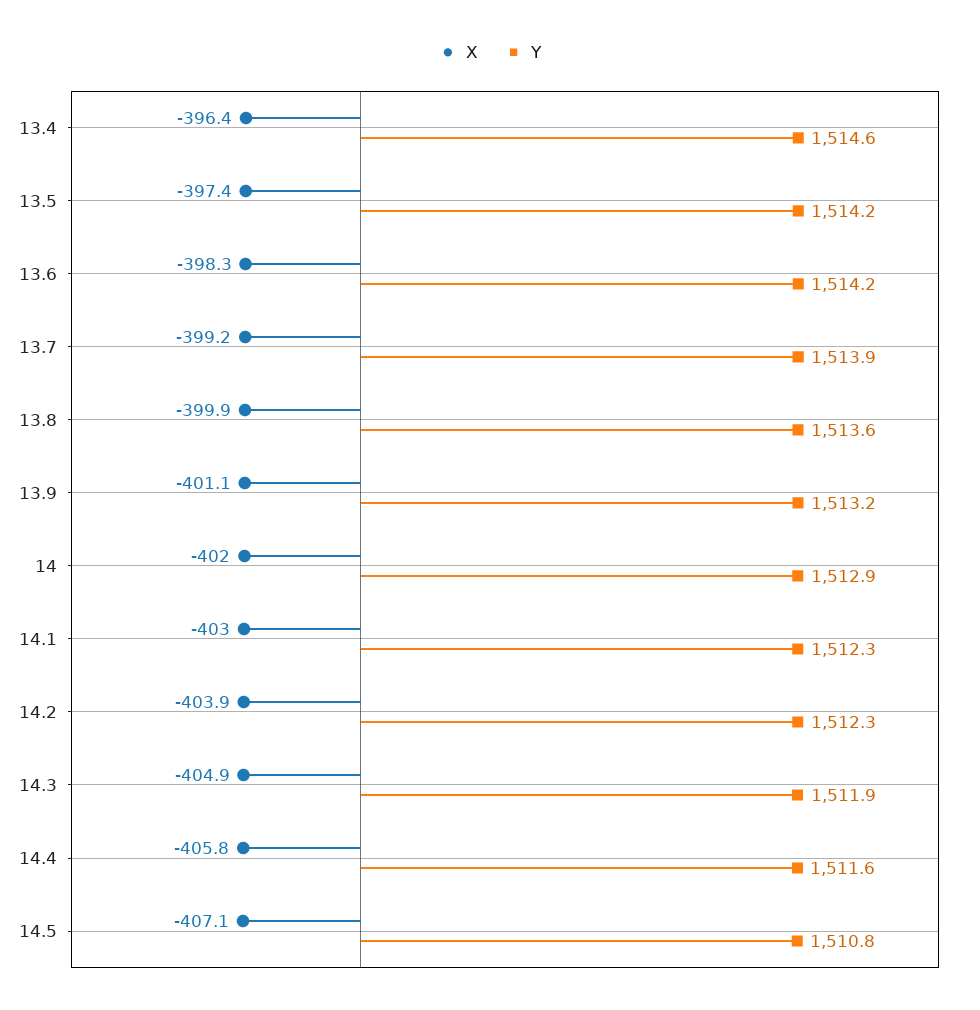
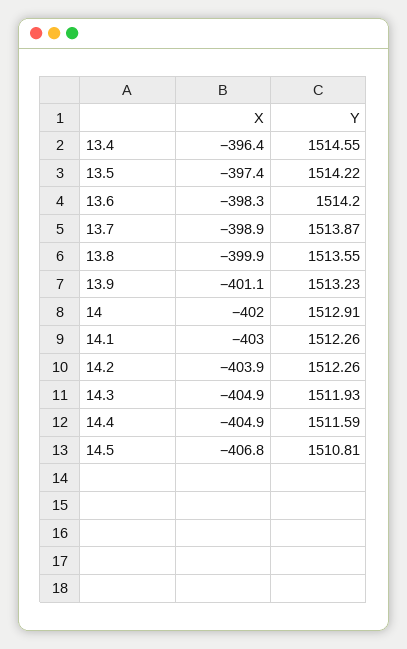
  {
    "X": {
      "13.4": -396.4,
      "13.5": -397.4,
      "13.6": -398.3,
-     "13.7": -399.2,
+     "13.7": -398.9,
      "13.8": -399.9,
      "13.9": -401.1,
      "14": -402,
      "14.1": -403,
      "14.2": -403.9,
      "14.3": -404.9,
-     "14.4": -405.8,
+     "14.4": -404.9,
-     "14.5": -407.1
+     "14.5": -406.8
    },
    "Y": {
      "13.4": 1514.55,
      "13.5": 1514.22,
      "13.6": 1514.2,
      "13.7": 1513.87,
      "13.8": 1513.55,
      "13.9": 1513.23,
      "14": 1512.91,
      "14.1": 1512.26,
      "14.2": 1512.26,
      "14.3": 1511.93,
      "14.4": 1511.59,
      "14.5": 1510.81
    }
  }

